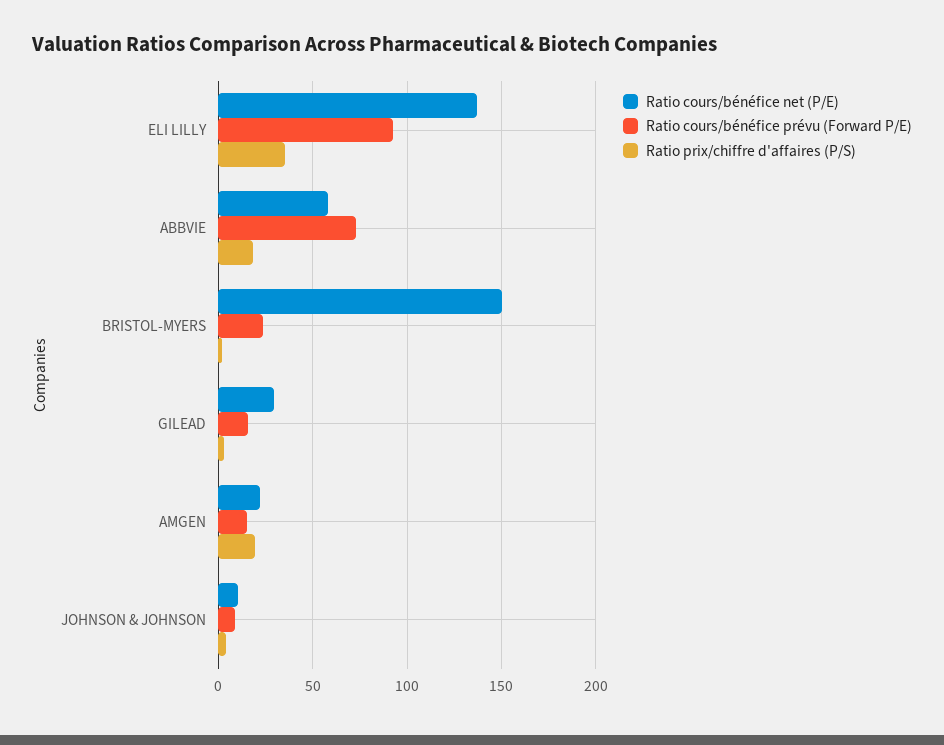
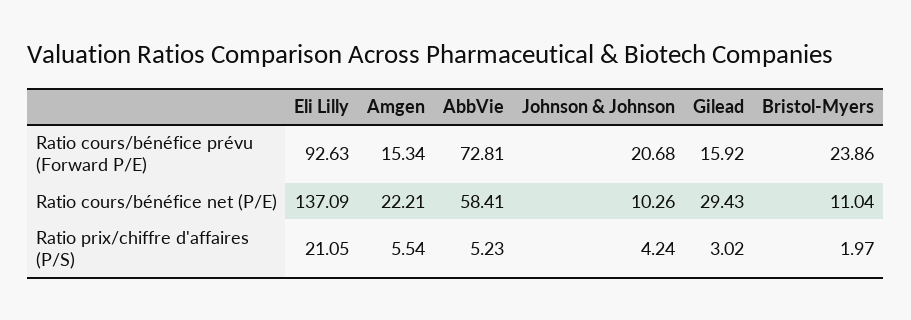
  {
    "Ratio cours/bénéfice net (P/E)": {
      "ELI LILLY": 137.09,
      "ABBVIE": 58.41,
-     "BRISTOL-MYERS": 150,
+     "BRISTOL-MYERS": 11.04,
      "GILEAD": 29.43,
      "AMGEN": 22.21,
      "JOHNSON & JOHNSON": 10.26
    },
    "Ratio cours/bénéfice prévu (Forward P/E)": {
      "ELI LILLY": 92.63,
      "ABBVIE": 72.81,
      "BRISTOL-MYERS": 23.86,
      "GILEAD": 15.92,
      "AMGEN": 15.34,
-     "JOHNSON & JOHNSON": 10
+     "JOHNSON & JOHNSON": 20.68
    },
    "Ratio prix/chiffre d'affaires (P/S)": {
-     "ELI LILLY": 35,
+     "ELI LILLY": 21.05,
-     "ABBVIE": 20,
+     "ABBVIE": 5.23,
      "BRISTOL-MYERS": 1.97,
      "GILEAD": 3.02,
-     "AMGEN": 20,
+     "AMGEN": 5.54,
      "JOHNSON & JOHNSON": 4.24
    }
  }

